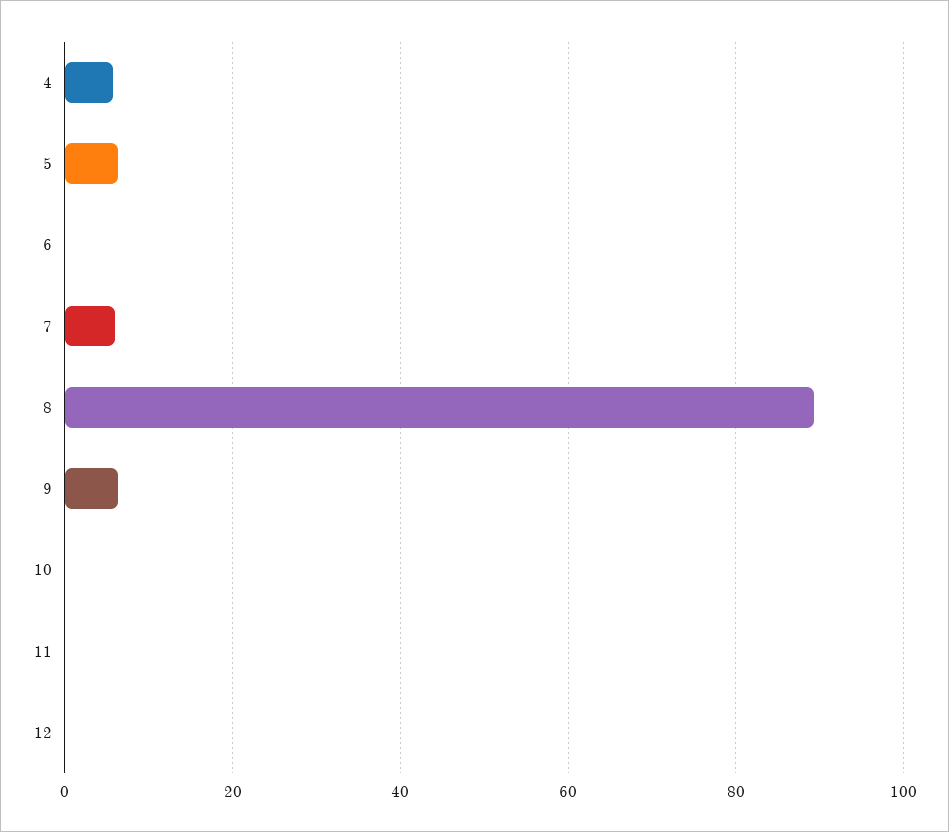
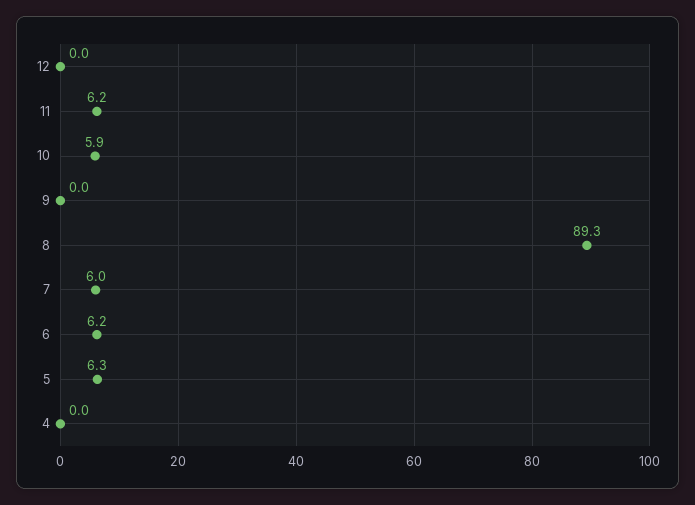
  {
-   "4": 6,
+   "4": 0,
    "5": 6.3,
-   "6": 0,
+   "6": 6.2,
    "7": 6,
    "8": 89.3,
-   "9": 6,
+   "9": 0,
-   "10": 0,
+   "10": 5.9,
-   "11": 0,
+   "11": 6.2,
    "12": 0
  }

